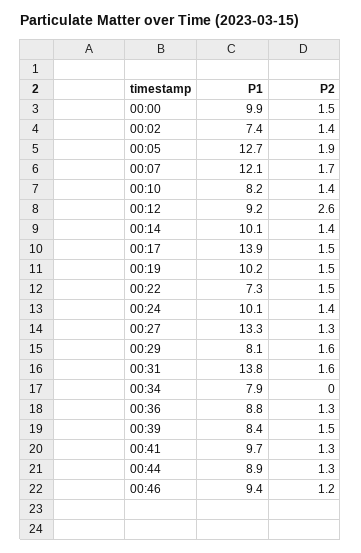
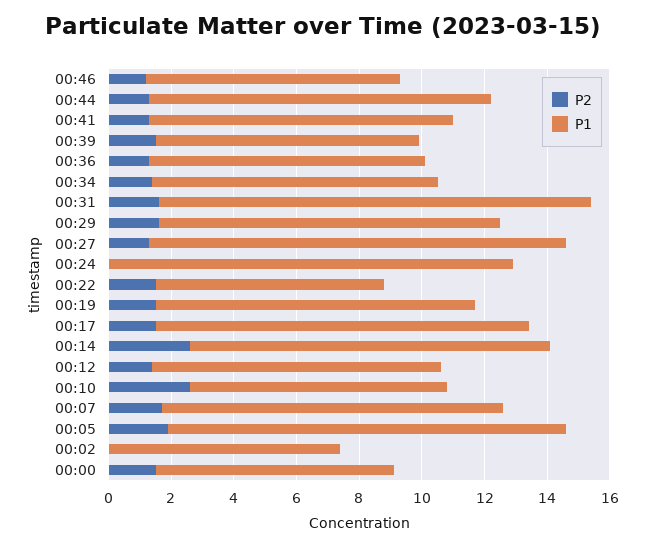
  {
    "P1": {
-     "00:00": 9.9,
+     "00:00": 7.5,
      "00:02": 7.4,
      "00:05": 12.7,
-     "00:07": 12.1,
+     "00:07": 11,
      "00:10": 8.2,
      "00:12": 9.2,
-     "00:14": 10.1,
+     "00:14": 11.5,
-     "00:17": 13.9,
+     "00:17": 12,
      "00:19": 10.2,
      "00:22": 7.3,
-     "00:24": 10.1,
+     "00:24": 13,
      "00:27": 13.3,
-     "00:29": 8.1,
+     "00:29": 11,
      "00:31": 13.8,
-     "00:34": 7.9,
+     "00:34": 9,
      "00:36": 8.8,
      "00:39": 8.4,
      "00:41": 9.7,
-     "00:44": 8.9,
+     "00:44": 11,
-     "00:46": 9.4
+     "00:46": 8
    },
    "P2": {
      "00:00": 1.5,
-     "00:02": 1.4,
+     "00:02": 0,
      "00:05": 1.9,
      "00:07": 1.7,
-     "00:10": 1.4,
+     "00:10": 2.5,
-     "00:12": 2.6,
+     "00:12": 1.5,
-     "00:14": 1.4,
+     "00:14": 2.5,
      "00:17": 1.5,
      "00:19": 1.5,
      "00:22": 1.5,
-     "00:24": 1.4,
+     "00:24": 0,
      "00:27": 1.3,
      "00:29": 1.6,
      "00:31": 1.6,
-     "00:34": 0,
+     "00:34": 1.5,
      "00:36": 1.3,
      "00:39": 1.5,
      "00:41": 1.3,
      "00:44": 1.3,
      "00:46": 1.2
    }
  }

